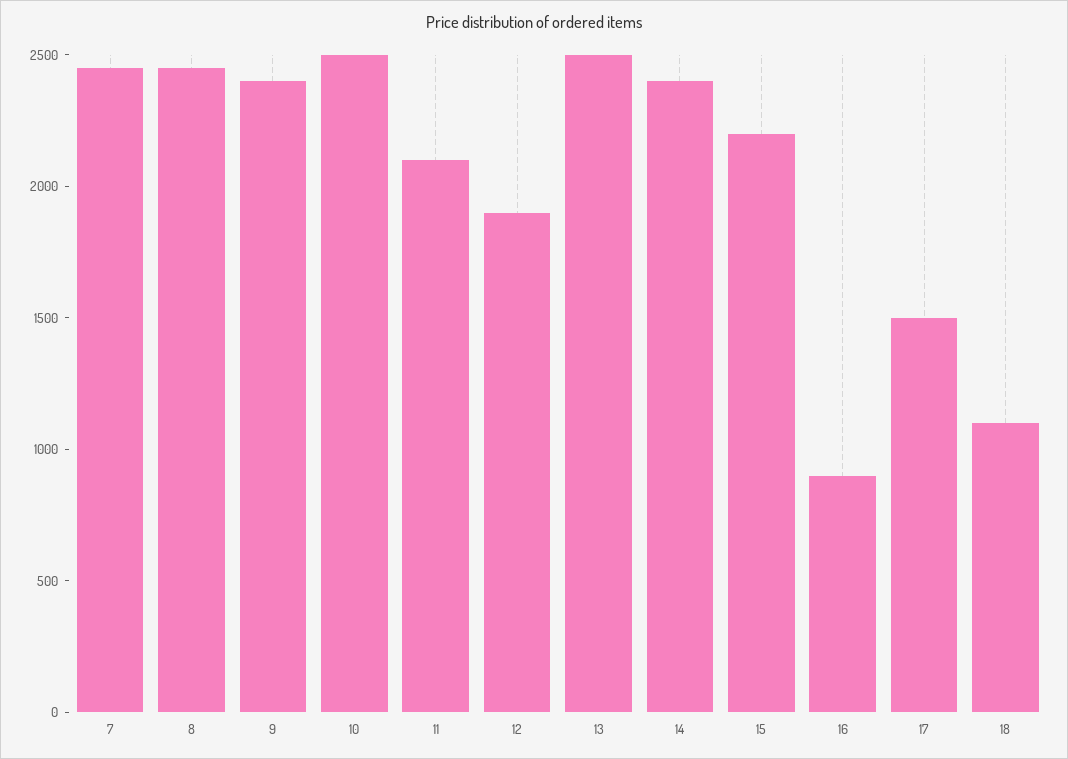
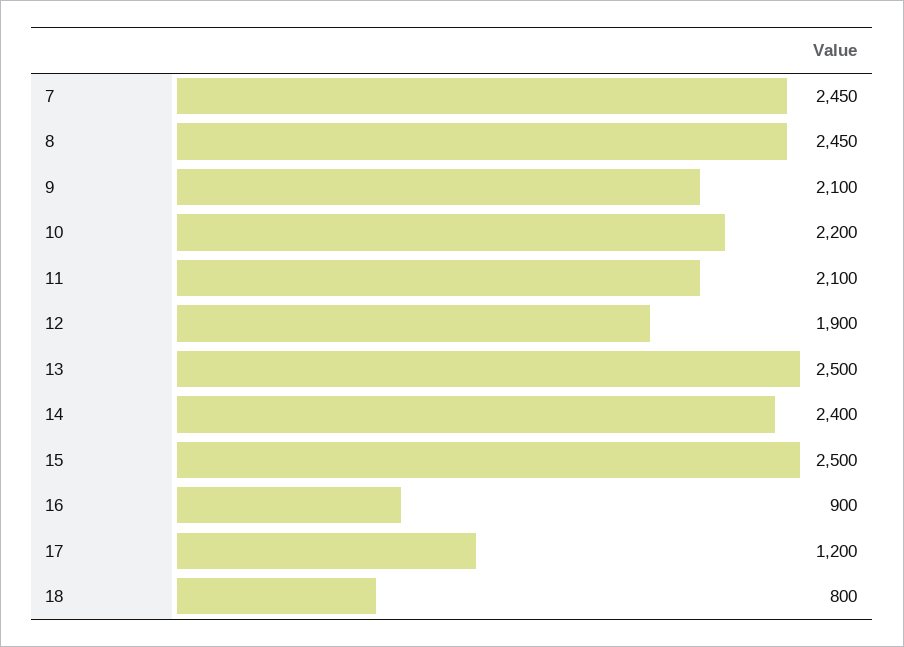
  {
    "7": 2450,
    "8": 2450,
-   "9": 2400,
+   "9": 2100,
-   "10": 2500,
+   "10": 2200,
    "11": 2100,
    "12": 1900,
    "13": 2500,
    "14": 2400,
-   "15": 2200,
+   "15": 2500,
    "16": 900,
-   "17": 1500,
+   "17": 1200,
-   "18": 1100
+   "18": 800
  }

